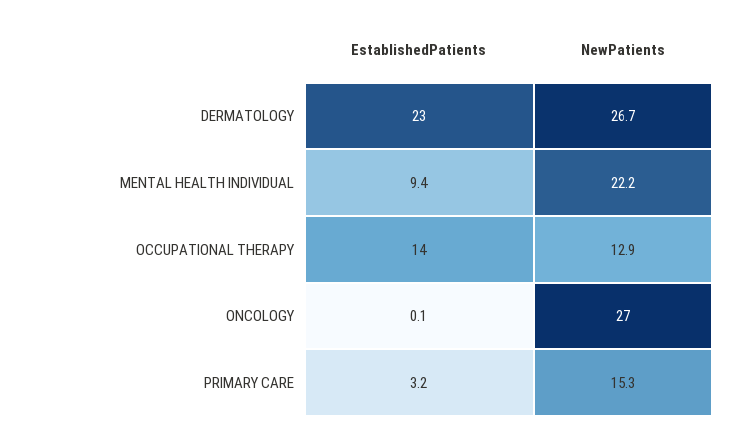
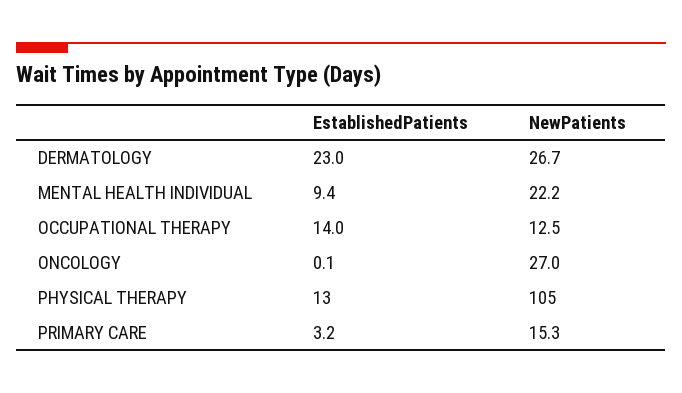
  {
    "EstablishedPatients": {
      "DERMATOLOGY": 23,
      "MENTAL HEALTH INDIVIDUAL": 9.4,
      "OCCUPATIONAL THERAPY": 14,
      "ONCOLOGY": 0.1,
-     "PRIMARY CARE": 3.2
+     "PRIMARY CARE": 3.2,
+     "PHYSICAL THERAPY": 13
    },
    "NewPatients": {
      "DERMATOLOGY": 26.7,
      "MENTAL HEALTH INDIVIDUAL": 22.2,
-     "OCCUPATIONAL THERAPY": 12.9,
+     "OCCUPATIONAL THERAPY": 12.5,
      "ONCOLOGY": 27,
-     "PRIMARY CARE": 15.3
+     "PRIMARY CARE": 15.3,
+     "PHYSICAL THERAPY": 105
    }
  }

